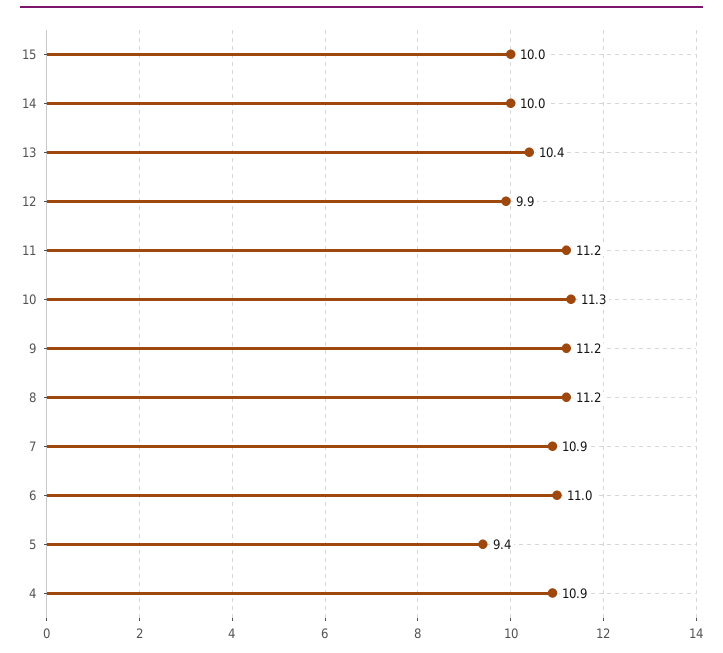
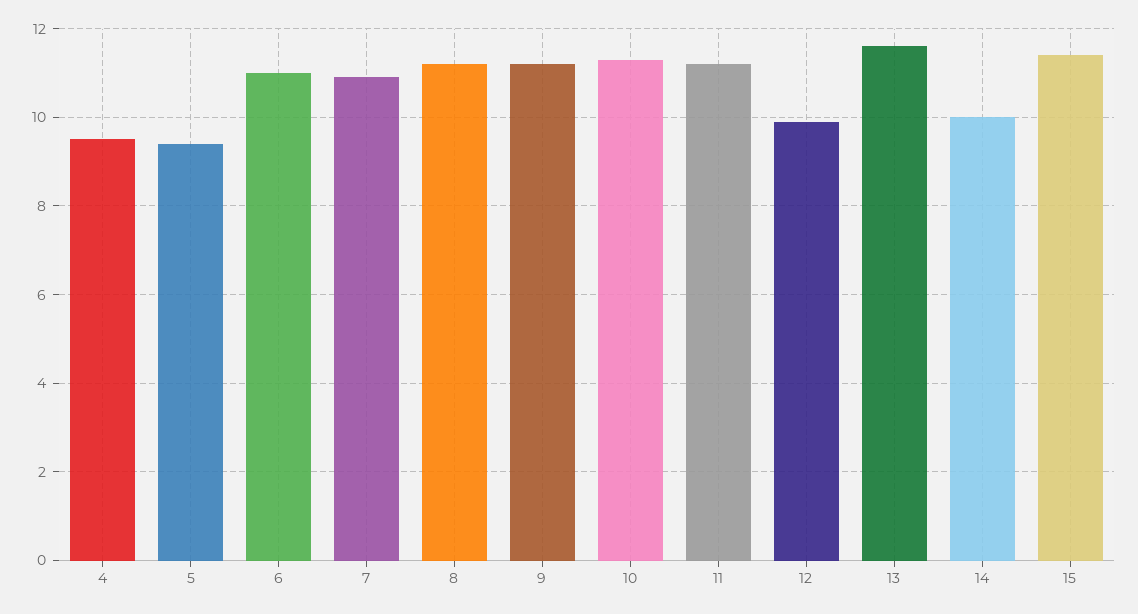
  {
-   "15": 10,
+   "15": 11.5,
    "14": 10,
-   "13": 10.4,
+   "13": 11.5,
    "12": 9.9,
    "11": 11.2,
    "10": 11.3,
    "9": 11.2,
    "8": 11.2,
    "7": 10.9,
    "6": 11,
    "5": 9.4,
-   "4": 10.9
+   "4": 9.5
  }

